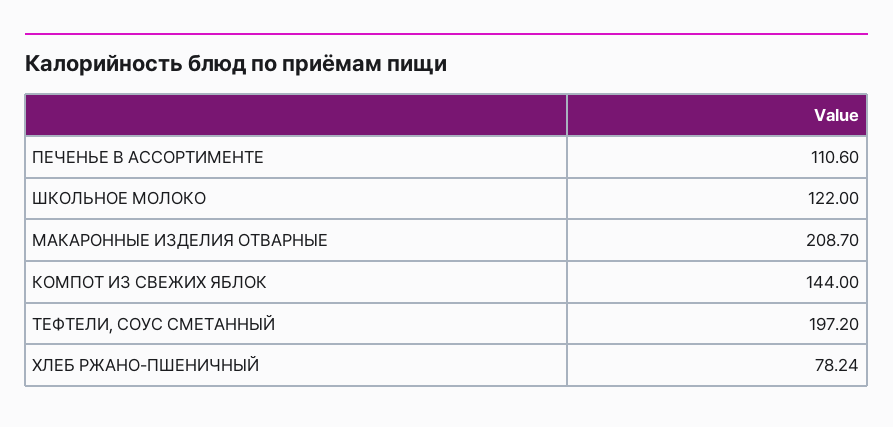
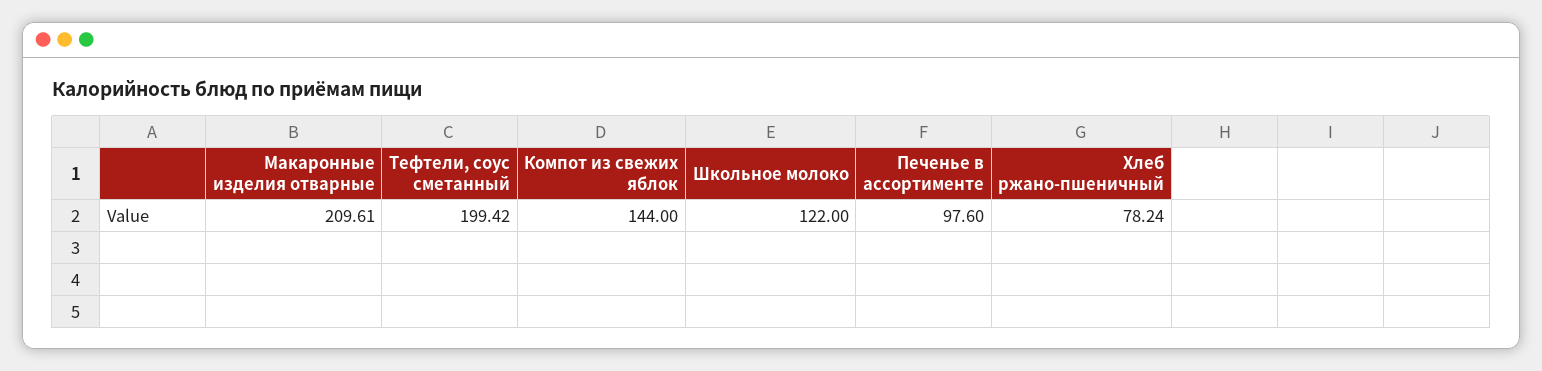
  {
-   "ПЕЧЕНЬЕ В АССОРТИМЕНТЕ": 110.6,
+   "ПЕЧЕНЬЕ В АССОРТИМЕНТЕ": 97.6,
    "ШКОЛЬНОЕ МОЛОКО": 122,
-   "МАКАРОННЫЕ ИЗДЕЛИЯ ОТВАРНЫЕ": 208.7,
+   "МАКАРОННЫЕ ИЗДЕЛИЯ ОТВАРНЫЕ": 209.61,
    "КОМПОТ ИЗ СВЕЖИХ ЯБЛОК": 144,
-   "ТЕФТЕЛИ, СОУС СМЕТАННЫЙ": 197.2,
+   "ТЕФТЕЛИ, СОУС СМЕТАННЫЙ": 199.42,
    "ХЛЕБ РЖАНО-ПШЕНИЧНЫЙ": 78.24
  }

